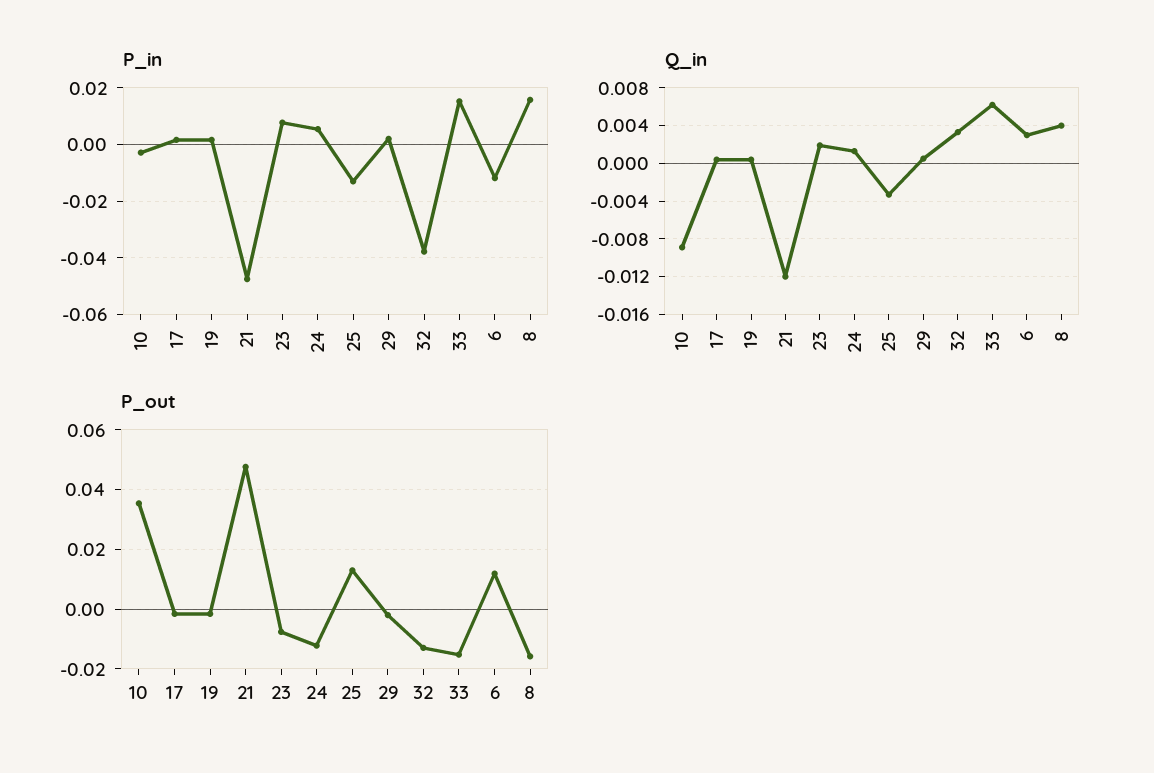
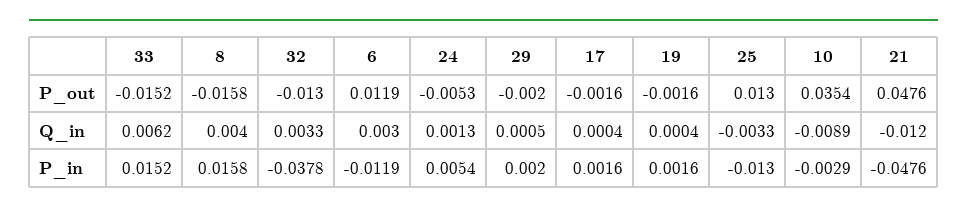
  {
    "P_in": {
      "10": -0.0029,
      "17": 0.0016,
      "19": 0.0016,
      "21": -0.0476,
-     "23": 0.0075,
      "24": 0.0054,
      "25": -0.013,
      "29": 0.002,
      "32": -0.0378,
      "33": 0.0152,
      "6": -0.0119,
      "8": 0.0158
    },
    "Q_in": {
      "10": -0.0089,
      "17": 0.0004,
      "19": 0.0004,
      "21": -0.012,
-     "23": 0.002,
      "24": 0.0013,
      "25": -0.0033,
      "29": 0.0005,
      "32": 0.0033,
      "33": 0.0062,
      "6": 0.003,
      "8": 0.004
    },
    "P_out": {
      "10": 0.0354,
      "17": -0.0016,
      "19": -0.0016,
      "21": 0.0476,
-     "23": -0.0075,
-     "24": -0.0125,
+     "24": -0.0053,
      "25": 0.013,
      "29": -0.002,
      "32": -0.013,
      "33": -0.0152,
      "6": 0.0119,
      "8": -0.0158
    }
  }

